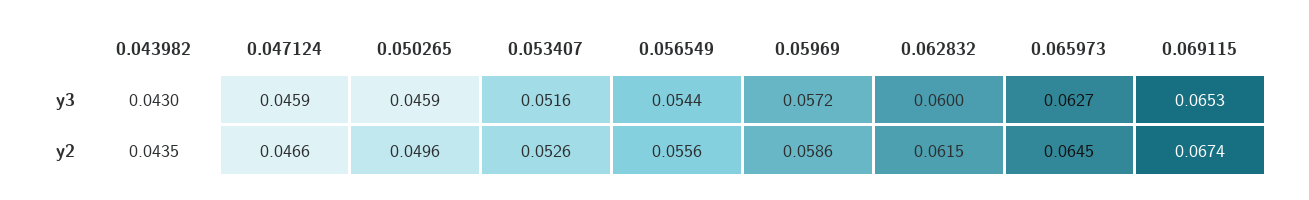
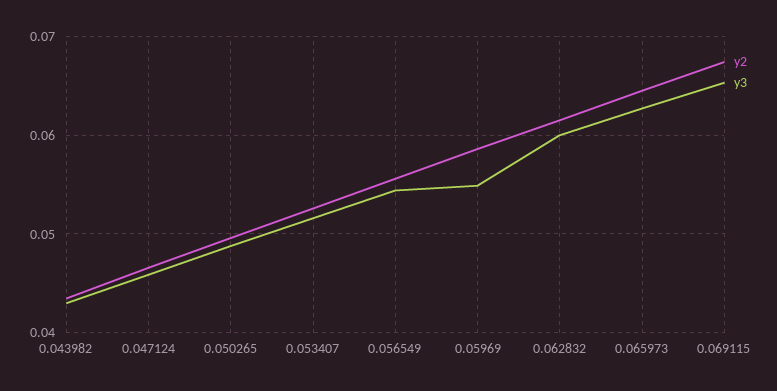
  {
    "y3": {
      "0.043982": 0.043,
      "0.047124": 0.0459,
-     "0.050265": 0.0459,
+     "0.050265": 0.049,
      "0.053407": 0.0516,
      "0.056549": 0.0544,
-     "0.05969": 0.0572,
+     "0.05969": 0.055,
      "0.062832": 0.06,
      "0.065973": 0.0627,
      "0.069115": 0.0653
    },
    "y2": {
      "0.043982": 0.0435,
      "0.047124": 0.0466,
      "0.050265": 0.0496,
      "0.053407": 0.0526,
      "0.056549": 0.0556,
      "0.05969": 0.0586,
      "0.062832": 0.0615,
      "0.065973": 0.0645,
      "0.069115": 0.0674
    }
  }

